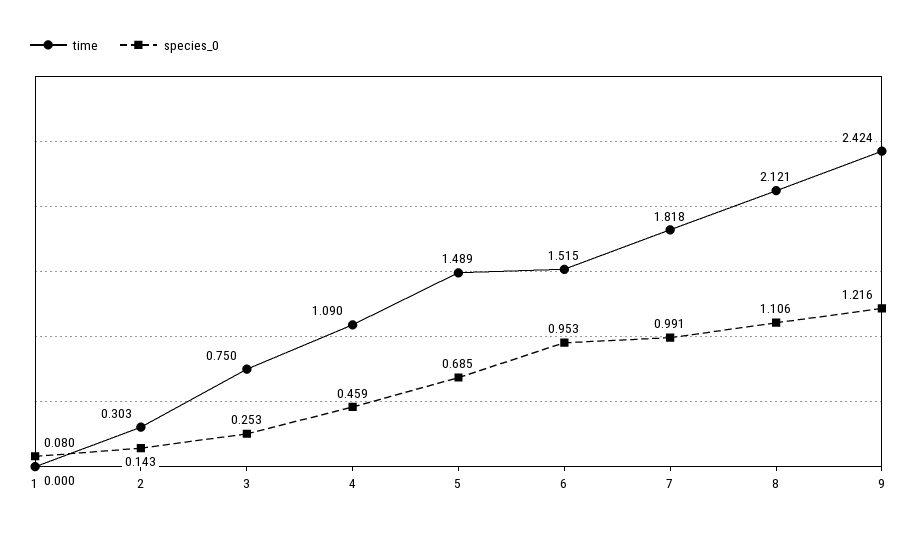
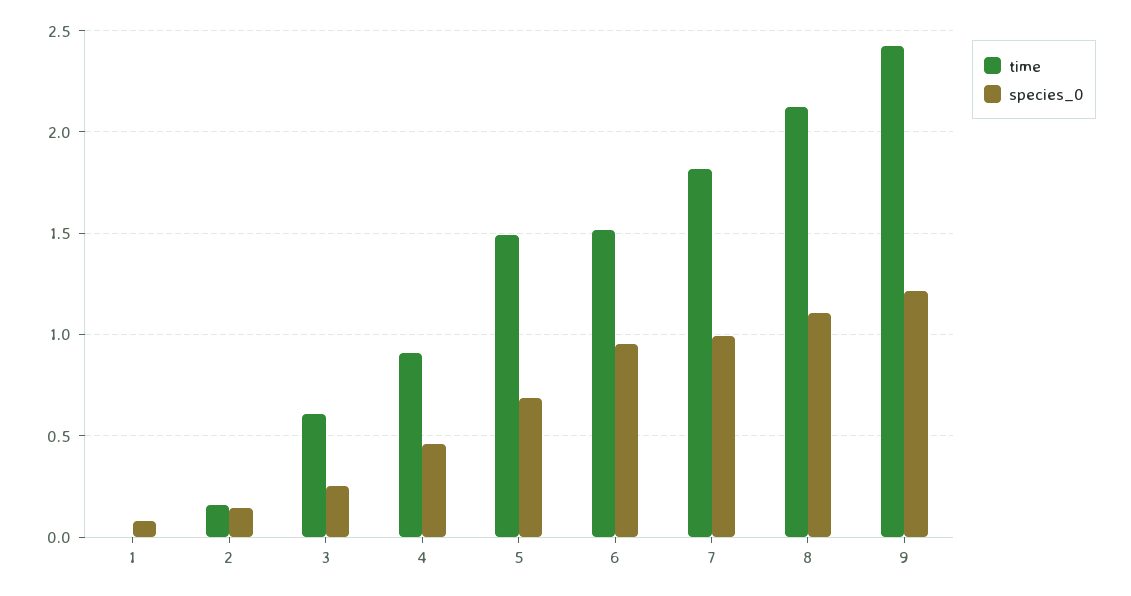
  {
    "time": {
      "1": 0,
-     "2": 0.303,
+     "2": 0.15,
-     "3": 0.75,
+     "3": 0.6,
-     "4": 1.09,
+     "4": 0.9,
      "5": 1.489,
      "6": 1.515,
      "7": 1.818,
      "8": 2.121,
      "9": 2.424
    },
    "species_0": {
      "1": 0.08,
      "2": 0.143,
      "3": 0.253,
      "4": 0.459,
      "5": 0.685,
      "6": 0.953,
      "7": 0.991,
      "8": 1.106,
      "9": 1.216
    }
  }

